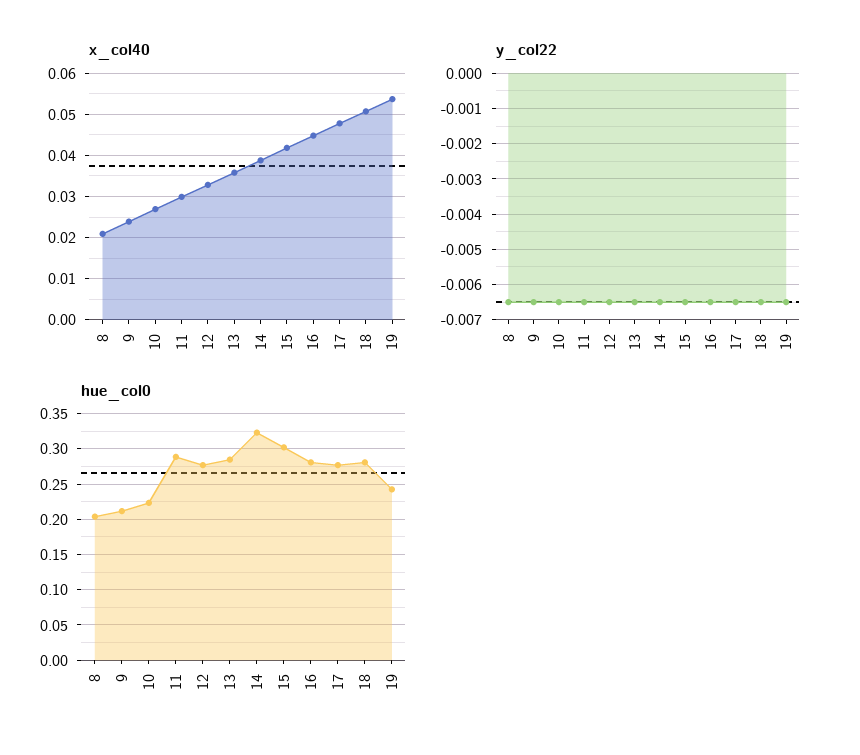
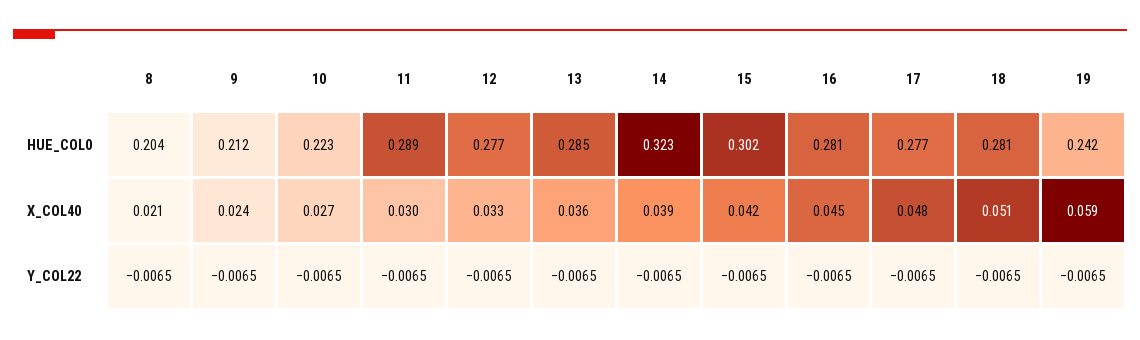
  {
    "x_col40": {
      "8": 0.021,
      "9": 0.024,
      "10": 0.027,
      "11": 0.03,
      "12": 0.033,
      "13": 0.036,
      "14": 0.039,
      "15": 0.042,
      "16": 0.045,
      "17": 0.048,
      "18": 0.051,
-     "19": 0.054
+     "19": 0.059
    },
    "y_col22": {
      "8": -0.0065,
      "9": -0.0065,
      "10": -0.0065,
      "11": -0.0065,
      "12": -0.0065,
      "13": -0.0065,
      "14": -0.0065,
      "15": -0.0065,
      "16": -0.0065,
      "17": -0.0065,
      "18": -0.0065,
      "19": -0.0065
    },
    "hue_col0": {
      "8": 0.204,
      "9": 0.212,
      "10": 0.223,
      "11": 0.289,
      "12": 0.277,
      "13": 0.285,
      "14": 0.323,
      "15": 0.302,
      "16": 0.281,
      "17": 0.277,
      "18": 0.281,
      "19": 0.242
    }
  }

